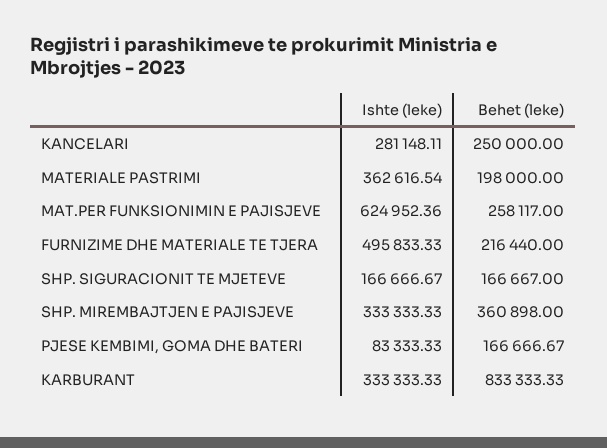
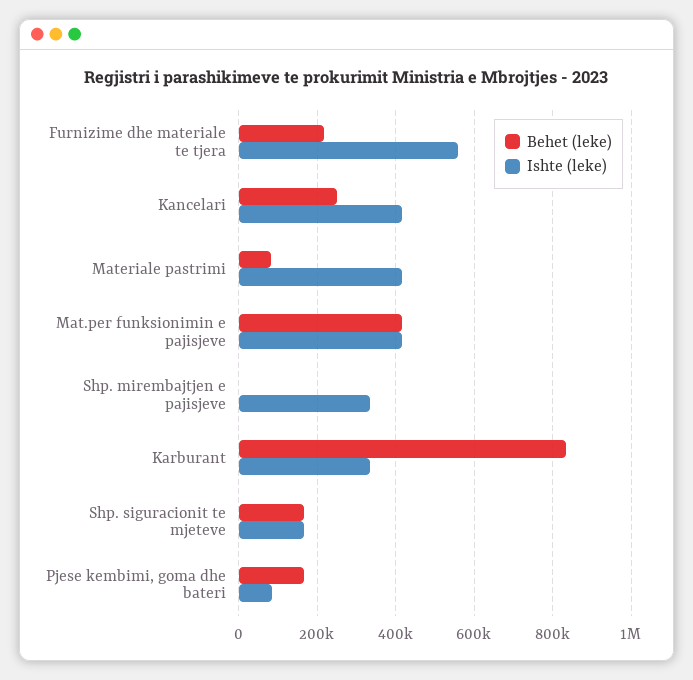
  {
    "Ishte (leke)": {
-     "KANCELARI": 281148.11,
+     "KANCELARI": 420000,
-     "MATERIALE PASTRIMI": 362616.54,
+     "MATERIALE PASTRIMI": 420000,
-     "MAT.PER FUNKSIONIMIN E PAJISJEVE": 624952.36,
+     "MAT.PER FUNKSIONIMIN E PAJISJEVE": 420000,
-     "FURNIZIME DHE MATERIALE TE TJERA": 495833.33,
+     "FURNIZIME DHE MATERIALE TE TJERA": 560000,
      "SHP. SIGURACIONIT TE MJETEVE": 166666.67,
      "SHP. MIREMBAJTJEN E PAJISJEVE": 333333.33,
      "PJESE KEMBIMI, GOMA DHE BATERI": 83333.33,
      "KARBURANT": 333333.33
    },
    "Behet (leke)": {
      "KANCELARI": 250000,
-     "MATERIALE PASTRIMI": 198000,
+     "MATERIALE PASTRIMI": 80000,
-     "MAT.PER FUNKSIONIMIN E PAJISJEVE": 258117,
+     "MAT.PER FUNKSIONIMIN E PAJISJEVE": 420000,
      "FURNIZIME DHE MATERIALE TE TJERA": 216440,
      "SHP. SIGURACIONIT TE MJETEVE": 166667,
-     "SHP. MIREMBAJTJEN E PAJISJEVE": 360898,
+     "SHP. MIREMBAJTJEN E PAJISJEVE": 0,
      "PJESE KEMBIMI, GOMA DHE BATERI": 166666.67,
      "KARBURANT": 833333.33
    }
  }

